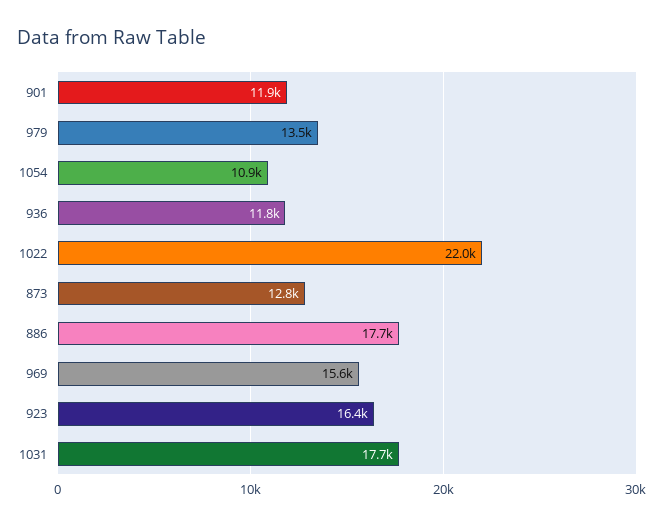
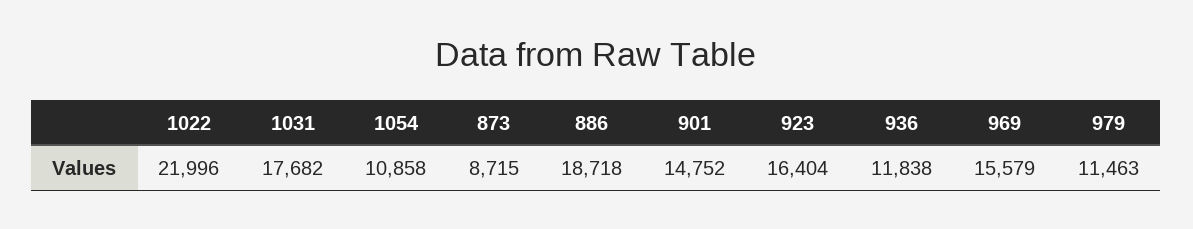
  {
-   "901": 11900,
+   "901": 14752,
-   "979": 13500,
+   "979": 11463,
    "1054": 10858,
    "936": 11838,
    "1022": 21996,
-   "873": 12800,
+   "873": 8715,
-   "886": 17700,
+   "886": 18718,
    "969": 15579,
    "923": 16404,
    "1031": 17682
  }

